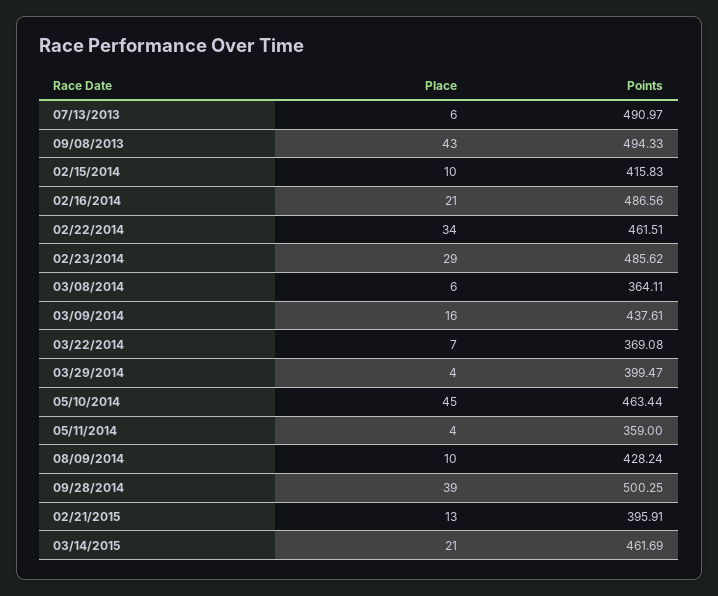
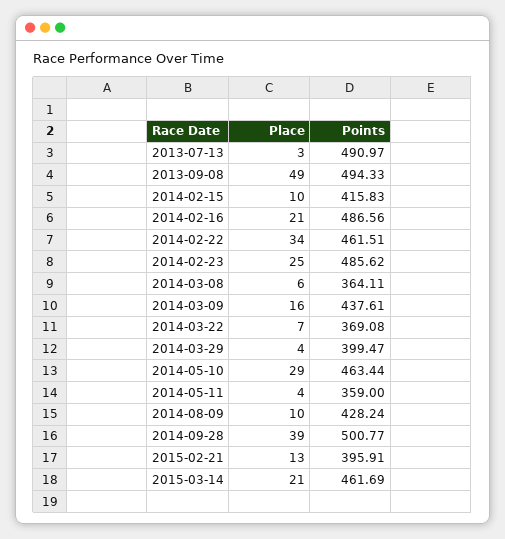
  {
    "Place": {
-     "07/13/2013": 6,
+     "07/13/2013": 3,
-     "09/08/2013": 43,
+     "09/08/2013": 49,
      "02/15/2014": 10,
      "02/16/2014": 21,
      "02/22/2014": 34,
-     "02/23/2014": 29,
+     "02/23/2014": 25,
      "03/08/2014": 6,
      "03/09/2014": 16,
      "03/22/2014": 7,
      "03/29/2014": 4,
-     "05/10/2014": 45,
+     "05/10/2014": 29,
      "05/11/2014": 4,
      "08/09/2014": 10,
      "09/28/2014": 39,
      "02/21/2015": 13,
      "03/14/2015": 21
    },
    "Points": {
      "07/13/2013": 490.97,
      "09/08/2013": 494.33,
      "02/15/2014": 415.83,
      "02/16/2014": 486.56,
      "02/22/2014": 461.51,
      "02/23/2014": 485.62,
      "03/08/2014": 364.11,
      "03/09/2014": 437.61,
      "03/22/2014": 369.08,
      "03/29/2014": 399.47,
      "05/10/2014": 463.44,
      "05/11/2014": 359,
      "08/09/2014": 428.24,
-     "09/28/2014": 500.25,
+     "09/28/2014": 500.77,
      "02/21/2015": 395.91,
      "03/14/2015": 461.69
    }
  }

